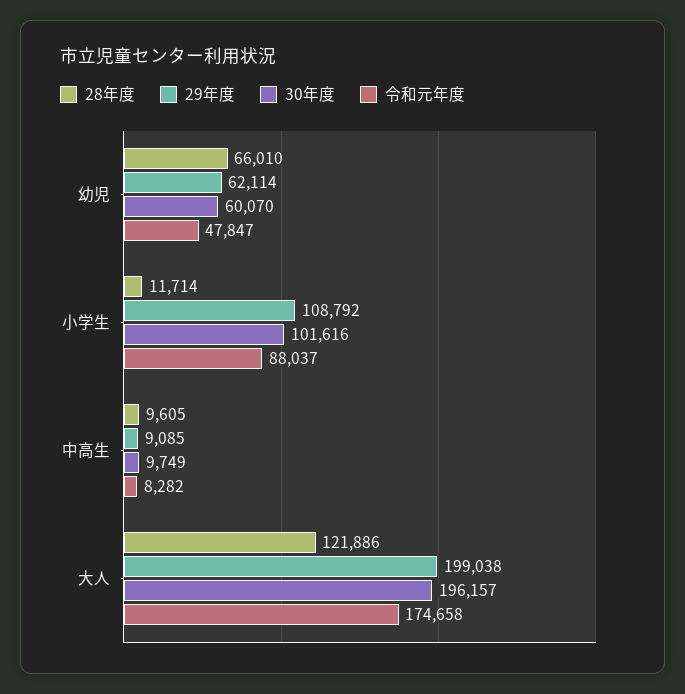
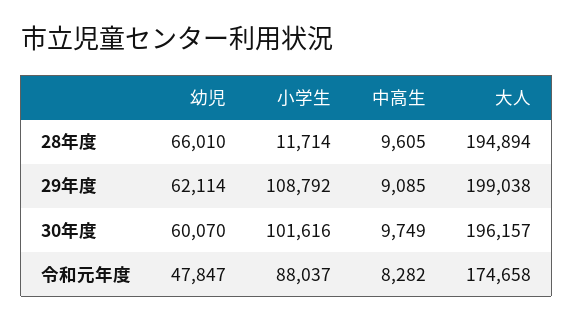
  {
    "28年度": {
      "幼児": 66010,
      "小学生": 11714,
      "中高生": 9605,
-     "大人": 121886
+     "大人": 194894
    },
    "29年度": {
      "幼児": 62114,
      "小学生": 108792,
      "中高生": 9085,
      "大人": 199038
    },
    "30年度": {
      "幼児": 60070,
      "小学生": 101616,
      "中高生": 9749,
      "大人": 196157
    },
    "令和元年度": {
      "幼児": 47847,
      "小学生": 88037,
      "中高生": 8282,
      "大人": 174658
    }
  }

